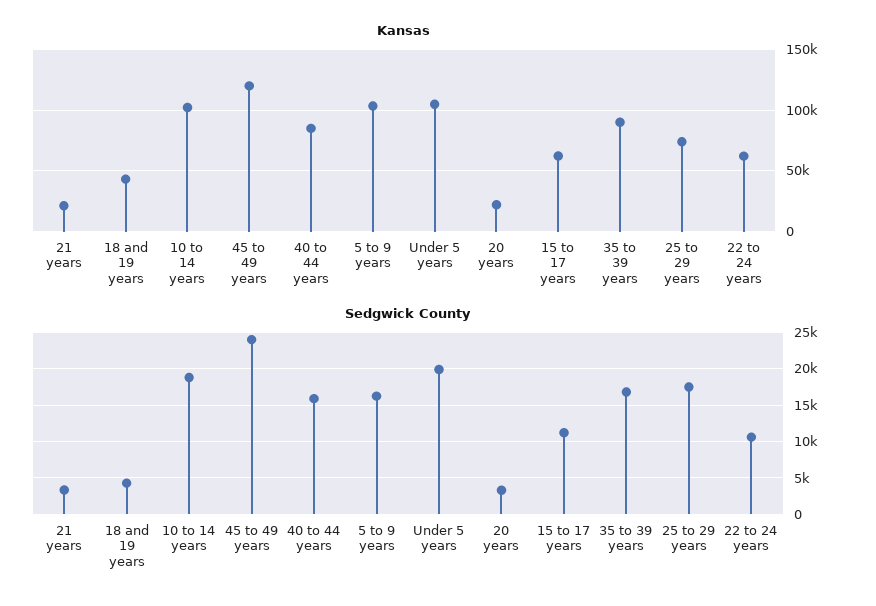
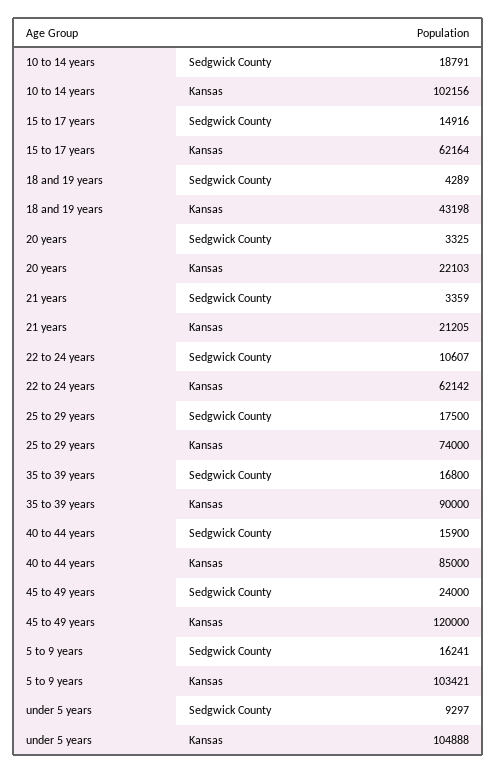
  {
    "Kansas": {
      "21 years": 21205,
      "18 and 19 years": 43198,
      "10 to 14 years": 102156,
      "45 to 49 years": 120000,
      "40 to 44 years": 85000,
      "5 to 9 years": 103421,
      "Under 5 years": 104888,
      "20 years": 22103,
      "15 to 17 years": 62164,
      "35 to 39 years": 90000,
      "25 to 29 years": 74000,
      "22 to 24 years": 62142
    },
    "Sedgwick County": {
      "21 years": 3359,
      "18 and 19 years": 4289,
      "10 to 14 years": 18791,
      "45 to 49 years": 24000,
      "40 to 44 years": 15900,
      "5 to 9 years": 16241,
-     "Under 5 years": 20000,
+     "Under 5 years": 9297,
      "20 years": 3325,
-     "15 to 17 years": 11000,
+     "15 to 17 years": 14916,
      "35 to 39 years": 16800,
      "25 to 29 years": 17500,
      "22 to 24 years": 10607
    }
  }

